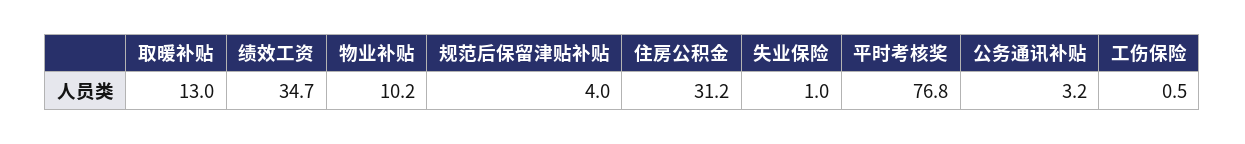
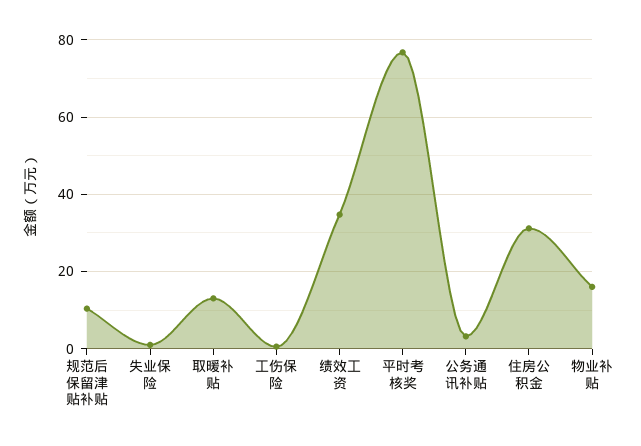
  {
    "取暖补贴": 13,
    "绩效工资": 34.7,
-   "物业补贴": 10.2,
+   "物业补贴": 16,
-   "规范后保留津贴补贴": 4,
+   "规范后保留津贴补贴": 10,
    "住房公积金": 31.2,
    "失业保险": 1,
    "平时考核奖": 76.8,
    "公务通讯补贴": 3.2,
    "工伤保险": 0.5
  }

